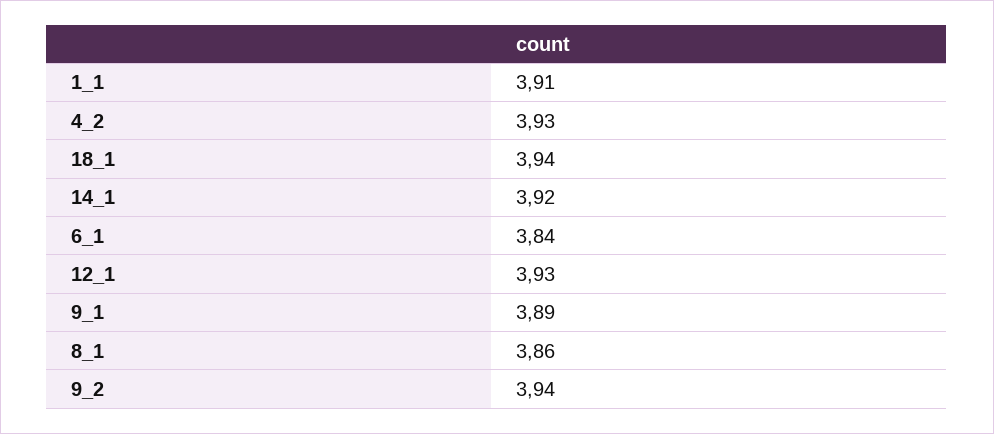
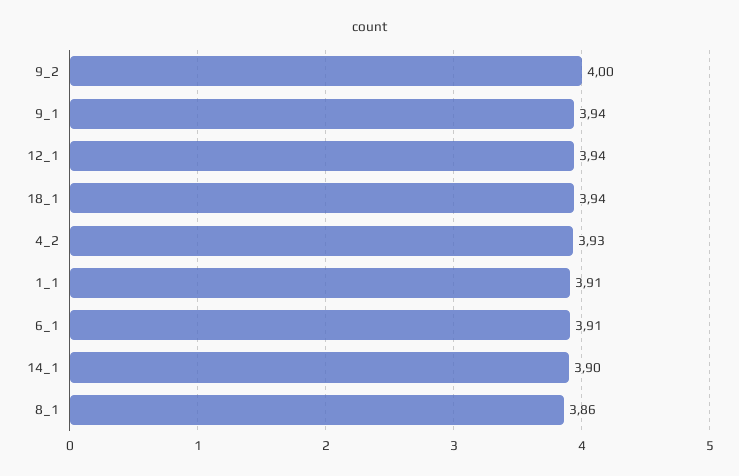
  {
    "1_1": 3.91,
    "4_2": 3.93,
    "18_1": 3.94,
-   "14_1": 3.92,
+   "14_1": 3.9,
-   "6_1": 3.84,
+   "6_1": 3.91,
-   "12_1": 3.93,
+   "12_1": 3.94,
-   "9_1": 3.89,
+   "9_1": 3.94,
    "8_1": 3.86,
-   "9_2": 3.94
+   "9_2": 4
  }

